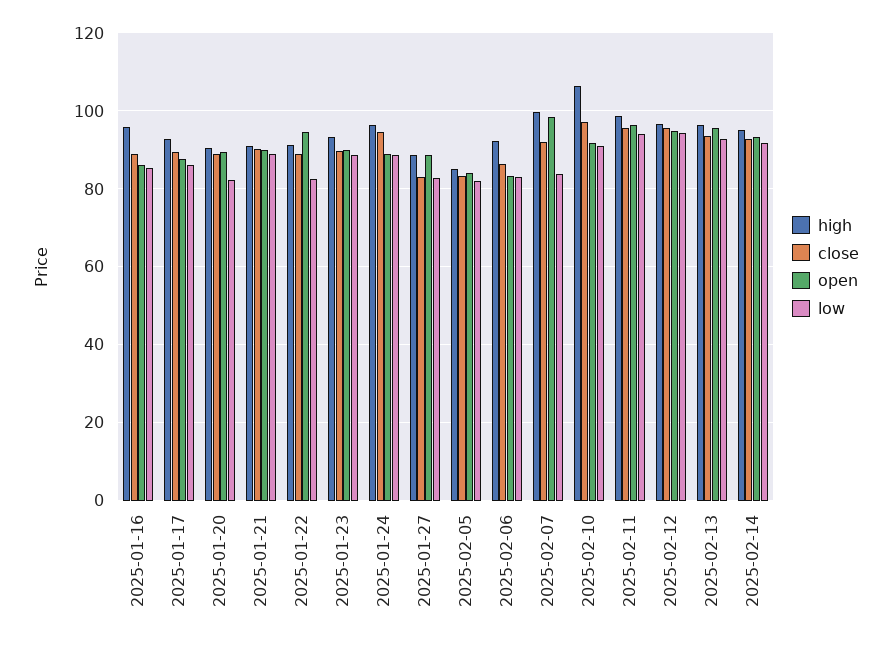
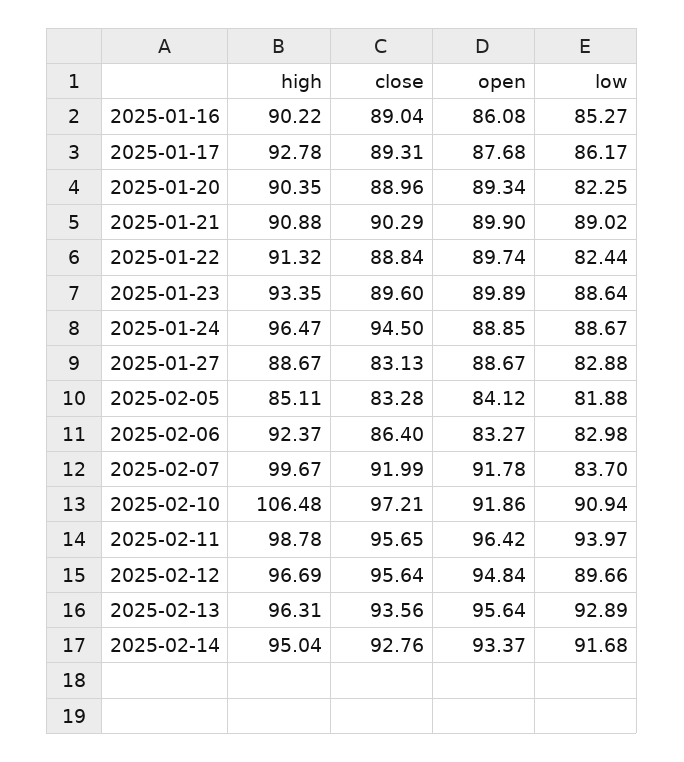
  {
    "high": {
-     "2025-01-16": 96,
+     "2025-01-16": 90.22,
      "2025-01-17": 92.78,
      "2025-01-20": 90.35,
      "2025-01-21": 90.88,
      "2025-01-22": 91.32,
      "2025-01-23": 93.35,
      "2025-01-24": 96.47,
      "2025-01-27": 88.67,
      "2025-02-05": 85.11,
      "2025-02-06": 92.37,
      "2025-02-07": 99.67,
      "2025-02-10": 106.48,
      "2025-02-11": 98.78,
      "2025-02-12": 96.69,
      "2025-02-13": 96.31,
      "2025-02-14": 95.04
    },
    "close": {
      "2025-01-16": 89.04,
      "2025-01-17": 89.31,
      "2025-01-20": 88.96,
      "2025-01-21": 90.29,
      "2025-01-22": 88.84,
      "2025-01-23": 89.6,
      "2025-01-24": 94.5,
      "2025-01-27": 83.13,
      "2025-02-05": 83.28,
      "2025-02-06": 86.4,
      "2025-02-07": 91.99,
      "2025-02-10": 97.21,
      "2025-02-11": 95.65,
      "2025-02-12": 95.64,
      "2025-02-13": 93.56,
      "2025-02-14": 92.76
    },
    "open": {
      "2025-01-16": 86.08,
      "2025-01-17": 87.68,
      "2025-01-20": 89.34,
      "2025-01-21": 89.9,
-     "2025-01-22": 94,
+     "2025-01-22": 89.74,
      "2025-01-23": 89.89,
      "2025-01-24": 88.85,
      "2025-01-27": 88.67,
      "2025-02-05": 84.12,
      "2025-02-06": 83.27,
-     "2025-02-07": 98,
+     "2025-02-07": 91.78,
      "2025-02-10": 91.86,
      "2025-02-11": 96.42,
      "2025-02-12": 94.84,
      "2025-02-13": 95.64,
      "2025-02-14": 93.37
    },
    "low": {
      "2025-01-16": 85.27,
      "2025-01-17": 86.17,
      "2025-01-20": 82.25,
      "2025-01-21": 89.02,
      "2025-01-22": 82.44,
      "2025-01-23": 88.64,
      "2025-01-24": 88.67,
      "2025-01-27": 82.88,
      "2025-02-05": 81.88,
      "2025-02-06": 82.98,
      "2025-02-07": 83.7,
      "2025-02-10": 90.94,
      "2025-02-11": 93.97,
-     "2025-02-12": 94,
+     "2025-02-12": 89.66,
      "2025-02-13": 92.89,
      "2025-02-14": 91.68
    }
  }

